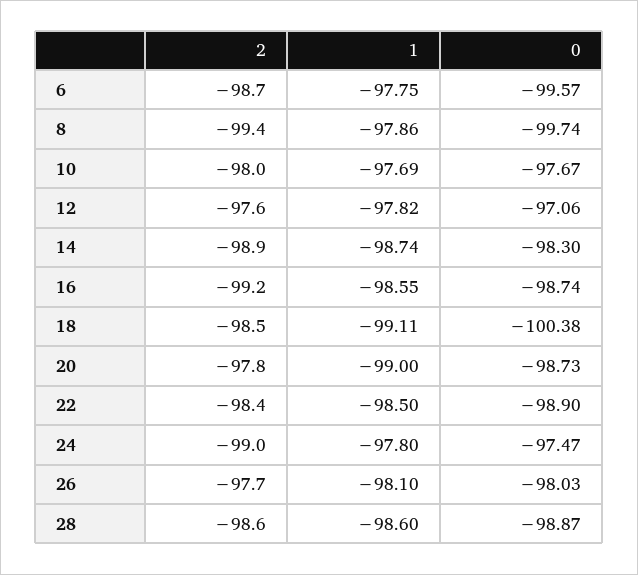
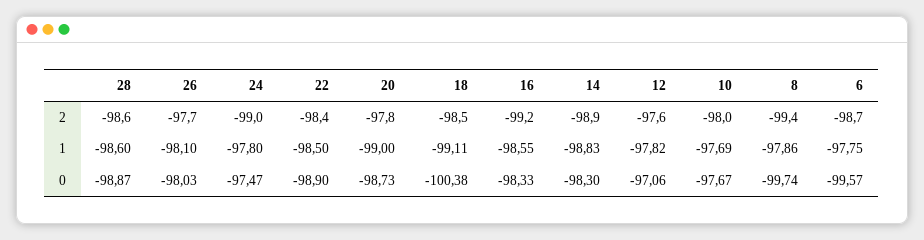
  {
    "2": {
      "6": -98.7,
      "8": -99.4,
      "10": -98,
      "12": -97.6,
      "14": -98.9,
      "16": -99.2,
      "18": -98.5,
      "20": -97.8,
      "22": -98.4,
      "24": -99,
      "26": -97.7,
      "28": -98.6
    },
    "1": {
      "6": -97.75,
      "8": -97.86,
      "10": -97.69,
      "12": -97.82,
-     "14": -98.74,
+     "14": -98.83,
      "16": -98.55,
      "18": -99.11,
      "20": -99,
      "22": -98.5,
      "24": -97.8,
      "26": -98.1,
      "28": -98.6
    },
    "0": {
      "6": -99.57,
      "8": -99.74,
      "10": -97.67,
      "12": -97.06,
      "14": -98.3,
-     "16": -98.74,
+     "16": -98.33,
      "18": -100.38,
      "20": -98.73,
      "22": -98.9,
      "24": -97.47,
      "26": -98.03,
      "28": -98.87
    }
  }

